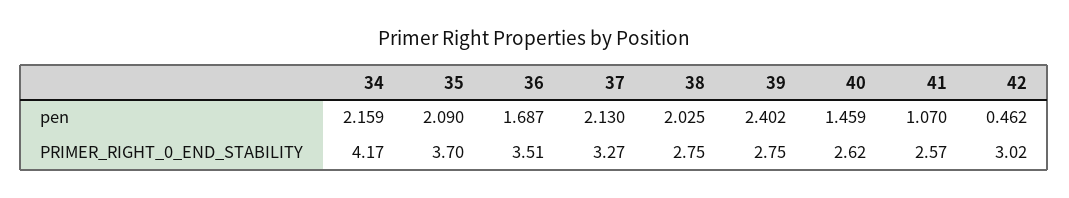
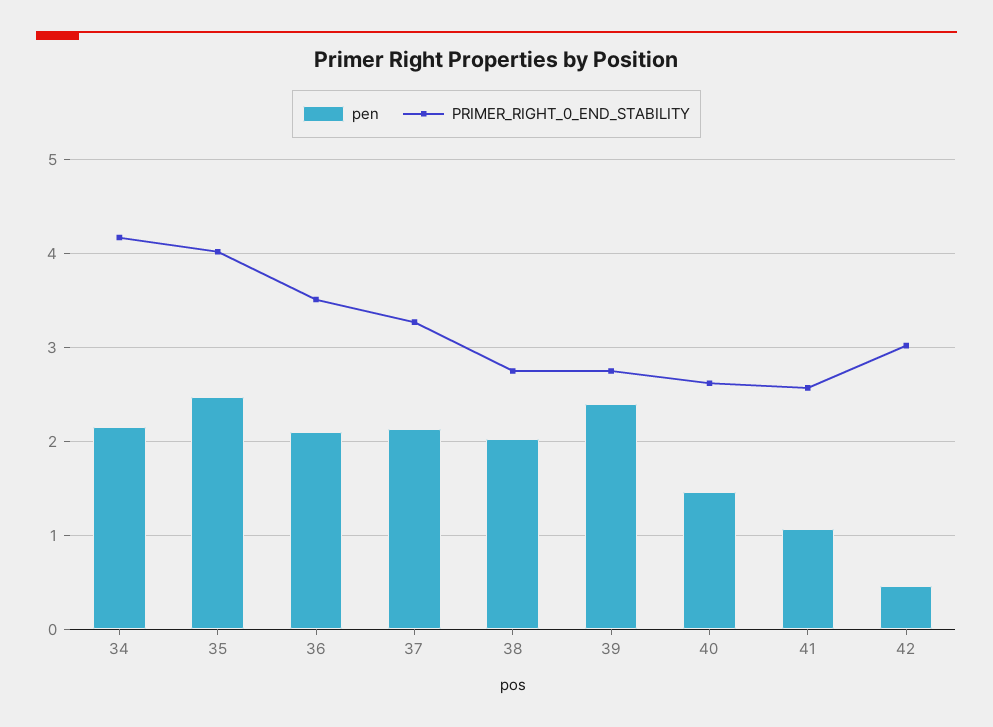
  {
    "pen": {
      "34": 2.159,
-     "35": 2.09,
+     "35": 2.5,
-     "36": 1.687,
+     "36": 2.1,
      "37": 2.13,
      "38": 2.025,
      "39": 2.402,
      "40": 1.459,
      "41": 1.07,
      "42": 0.462
    },
    "PRIMER_RIGHT_0_END_STABILITY": {
      "34": 4.17,
-     "35": 3.7,
+     "35": 4,
      "36": 3.51,
      "37": 3.27,
      "38": 2.75,
      "39": 2.75,
      "40": 2.62,
      "41": 2.57,
      "42": 3.02
    }
  }

